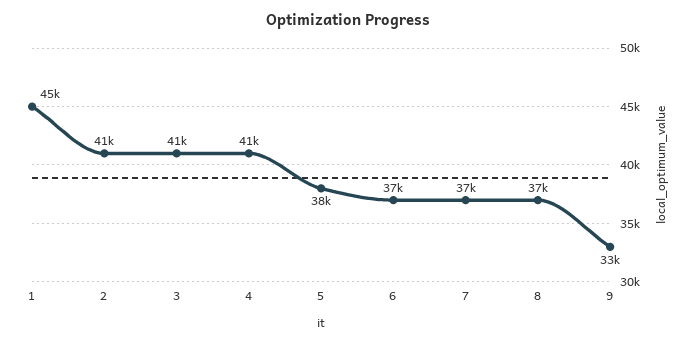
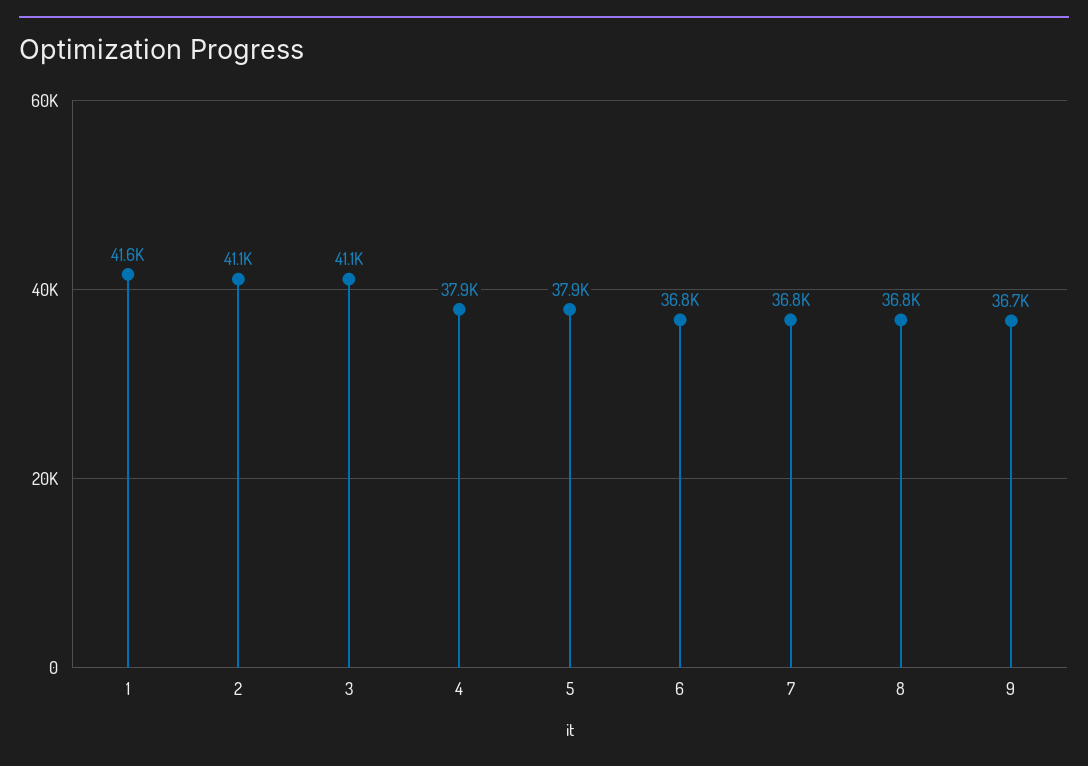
  {
-   "1": 45000,
+   "1": 41600,
    "2": 41100,
    "3": 41100,
-   "4": 41000,
+   "4": 37900,
    "5": 37900,
    "6": 36800,
    "7": 36800,
    "8": 36800,
-   "9": 33000
+   "9": 36700
  }

